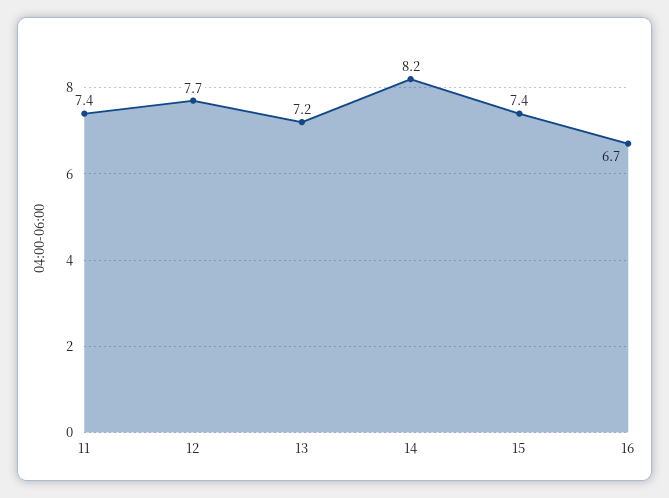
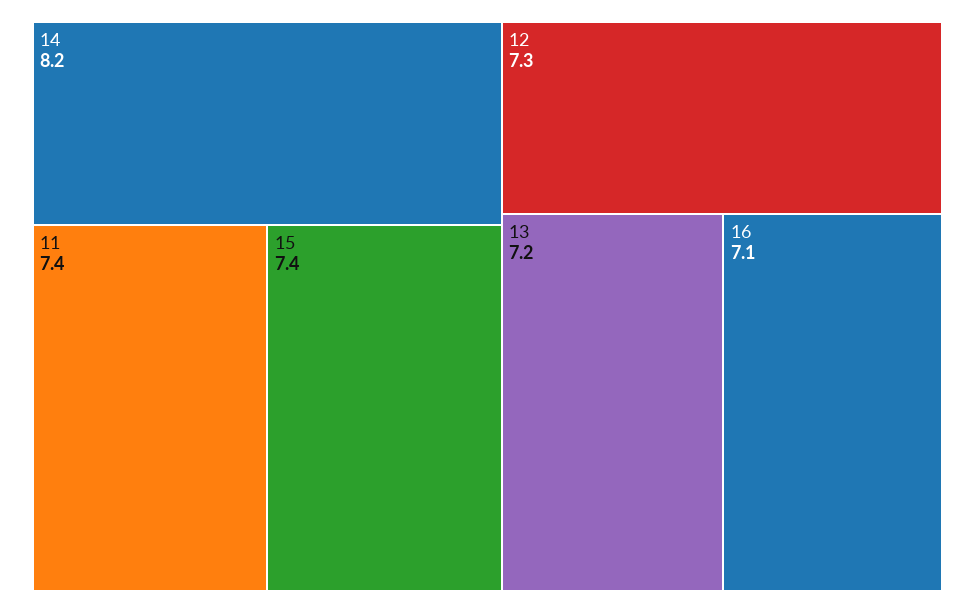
  {
    "11": 7.4,
-   "12": 7.7,
+   "12": 7.3,
    "13": 7.2,
    "14": 8.2,
    "15": 7.4,
-   "16": 6.7
+   "16": 7.1
  }

